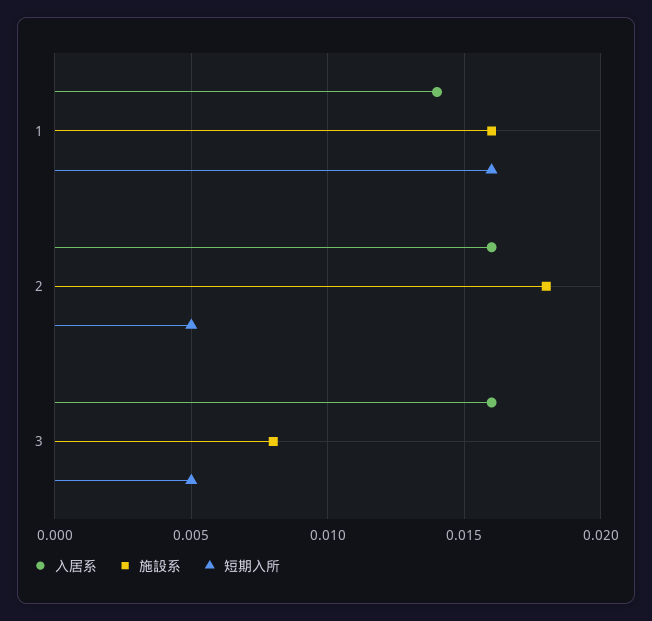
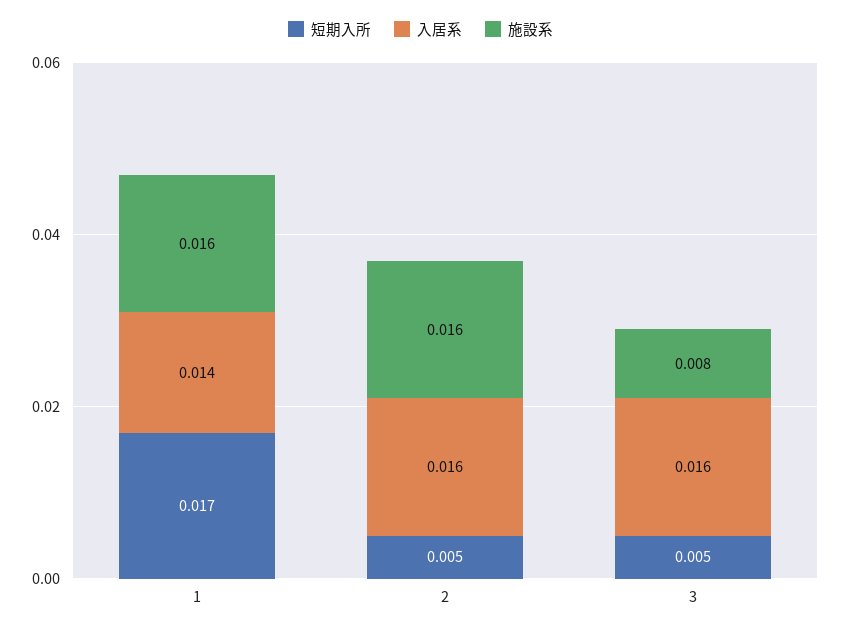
  {
    "入居系": {
      "1": 0.014,
      "2": 0.016,
      "3": 0.016
    },
    "施設系": {
      "1": 0.016,
-     "2": 0.018,
+     "2": 0.016,
      "3": 0.008
    },
    "短期入所": {
-     "1": 0.016,
+     "1": 0.017,
      "2": 0.005,
      "3": 0.005
    }
  }

